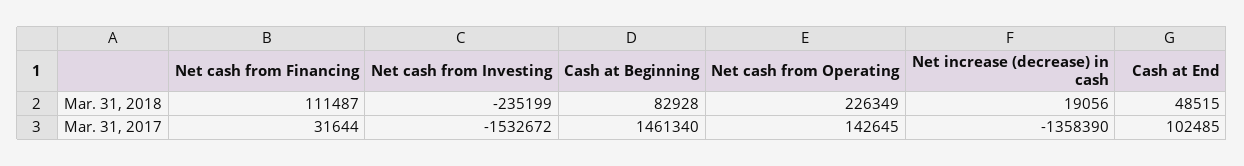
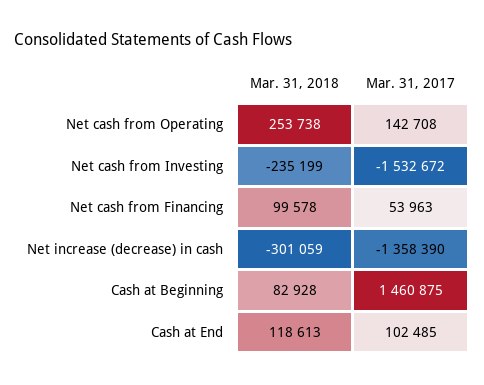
  {
    "Net cash from Financing": {
-     "Mar. 31, 2018": 111487,
+     "Mar. 31, 2018": 99578,
-     "Mar. 31, 2017": 31644
+     "Mar. 31, 2017": 53963
    },
    "Net cash from Investing": {
      "Mar. 31, 2018": -235199,
      "Mar. 31, 2017": -1532672
    },
    "Cash at Beginning": {
      "Mar. 31, 2018": 82928,
-     "Mar. 31, 2017": 1461340
+     "Mar. 31, 2017": 1460875
    },
    "Net cash from Operating": {
-     "Mar. 31, 2018": 226349,
+     "Mar. 31, 2018": 253738,
-     "Mar. 31, 2017": 142645
+     "Mar. 31, 2017": 142708
    },
    "Net increase (decrease) in cash": {
-     "Mar. 31, 2018": 19056,
+     "Mar. 31, 2018": -301059,
      "Mar. 31, 2017": -1358390
    },
    "Cash at End": {
-     "Mar. 31, 2018": 48515,
+     "Mar. 31, 2018": 118613,
      "Mar. 31, 2017": 102485
    }
  }

